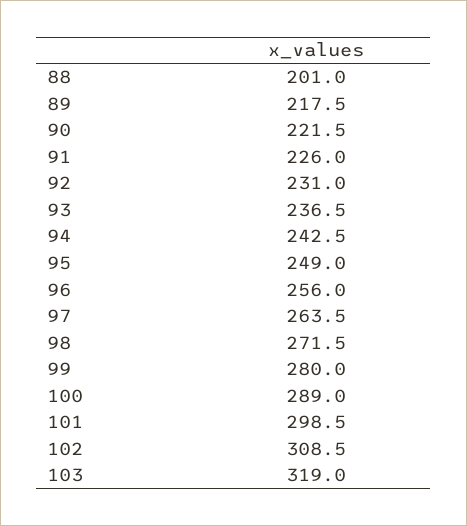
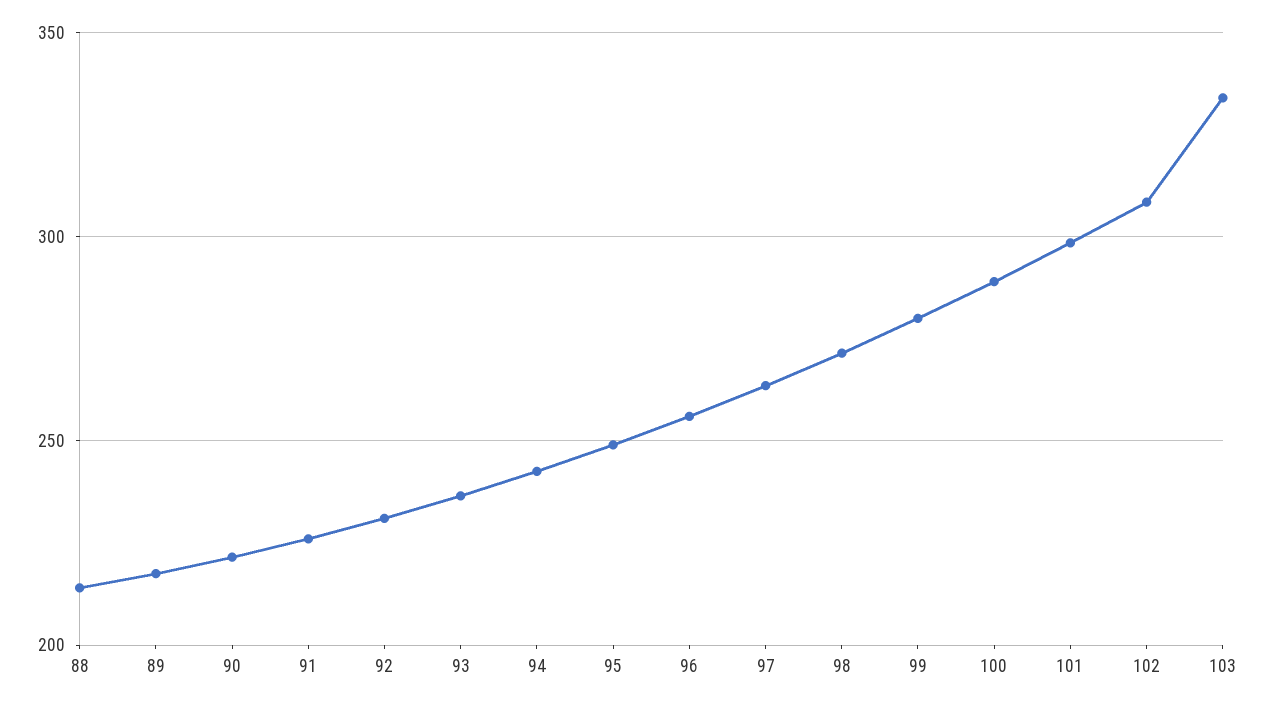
  {
-   "88": 201,
+   "88": 215,
    "89": 217.5,
    "90": 221.5,
    "91": 226,
    "92": 231,
    "93": 236.5,
    "94": 242.5,
    "95": 249,
    "96": 256,
    "97": 263.5,
    "98": 271.5,
    "99": 280,
    "100": 289,
    "101": 298.5,
    "102": 308.5,
-   "103": 319
+   "103": 335
  }

